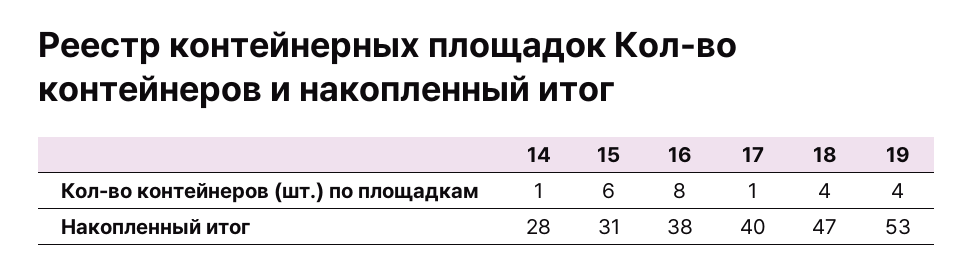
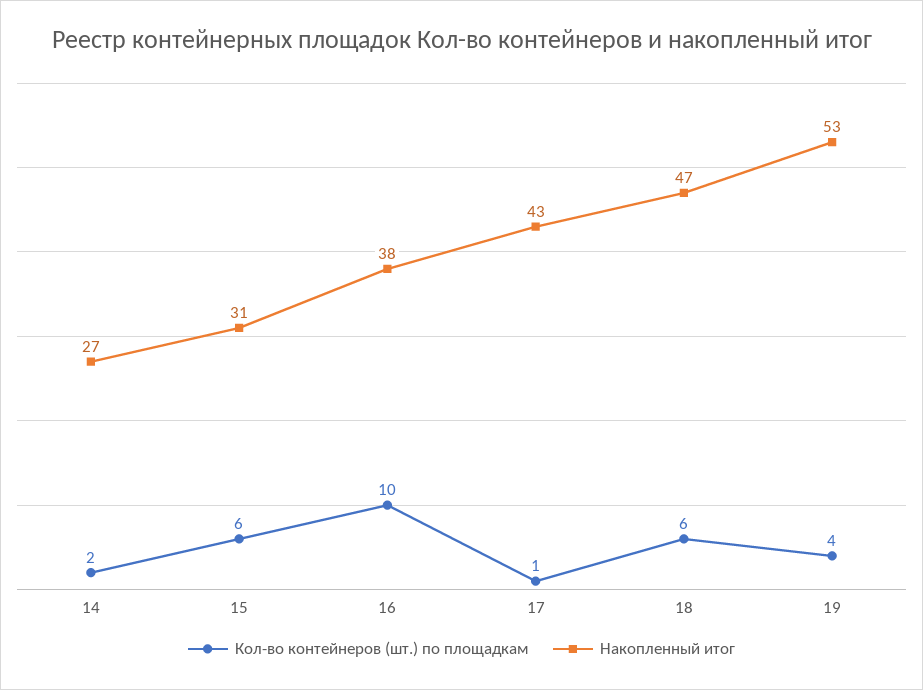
  {
    "Кол-во контейнеров (шт.) по площадкам": {
-     "14": 1,
+     "14": 2,
      "15": 6,
-     "16": 8,
+     "16": 10,
      "17": 1,
-     "18": 4,
+     "18": 6,
      "19": 4
    },
    "Накопленный итог": {
-     "14": 28,
+     "14": 27,
      "15": 31,
      "16": 38,
-     "17": 40,
+     "17": 43,
      "18": 47,
      "19": 53
    }
  }

